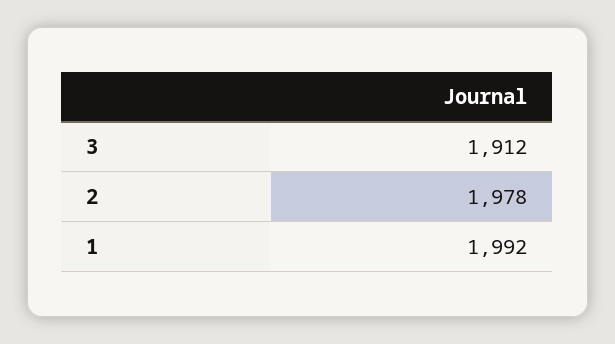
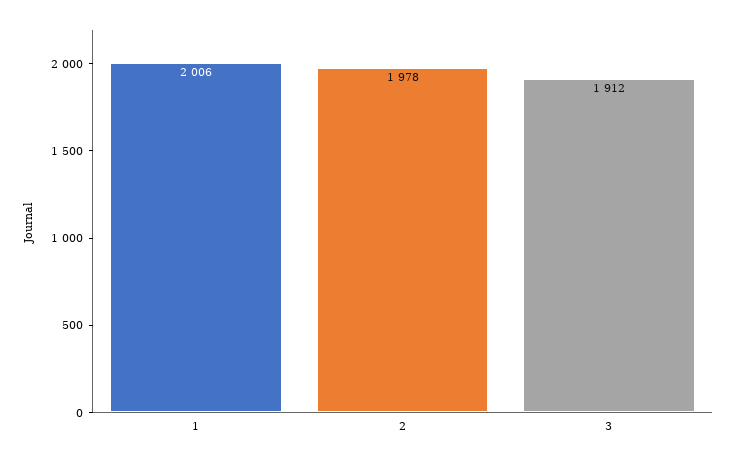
  {
    "3": 1912,
    "2": 1978,
-   "1": 1992
+   "1": 2006
  }

